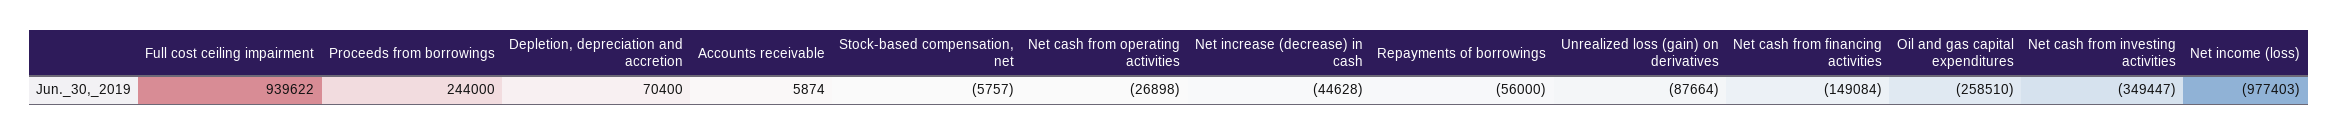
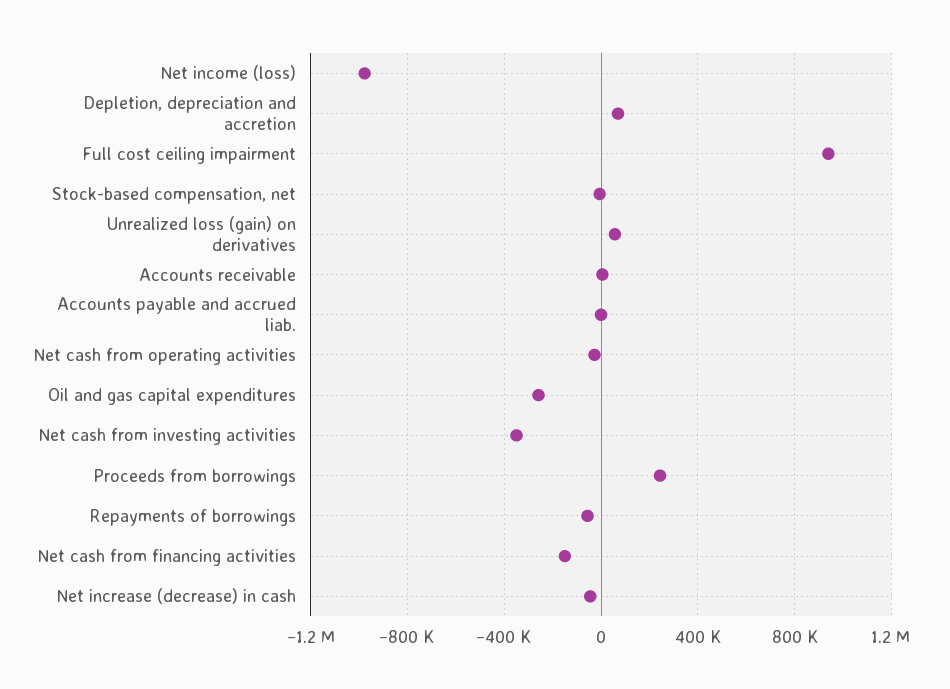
  {
    "Full cost ceiling impairment": 939622,
    "Proceeds from borrowings": 244000,
    "Depletion, depreciation and accretion": 70400,
    "Accounts receivable": 5874,
    "Stock-based compensation, net": -5757,
    "Net cash from operating activities": -26898,
    "Net increase (decrease) in cash": -44628,
    "Repayments of borrowings": -56000,
-   "Unrealized loss (gain) on derivatives": -87664,
+   "Unrealized loss (gain) on derivatives": 50000,
    "Net cash from financing activities": -149084,
    "Oil and gas capital expenditures": -258510,
    "Net cash from investing activities": -349447,
-   "Net income (loss)": -977403
+   "Net income (loss)": -977403,
+   "Accounts payable and accrued liab.": 0
  }

